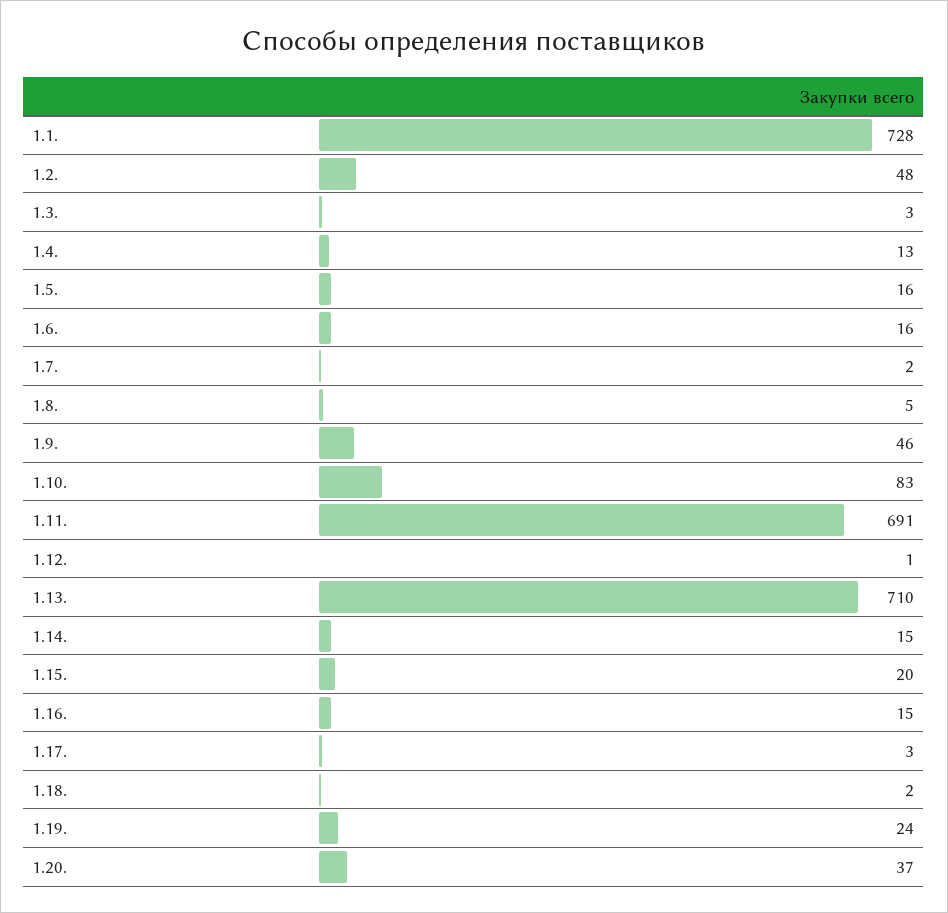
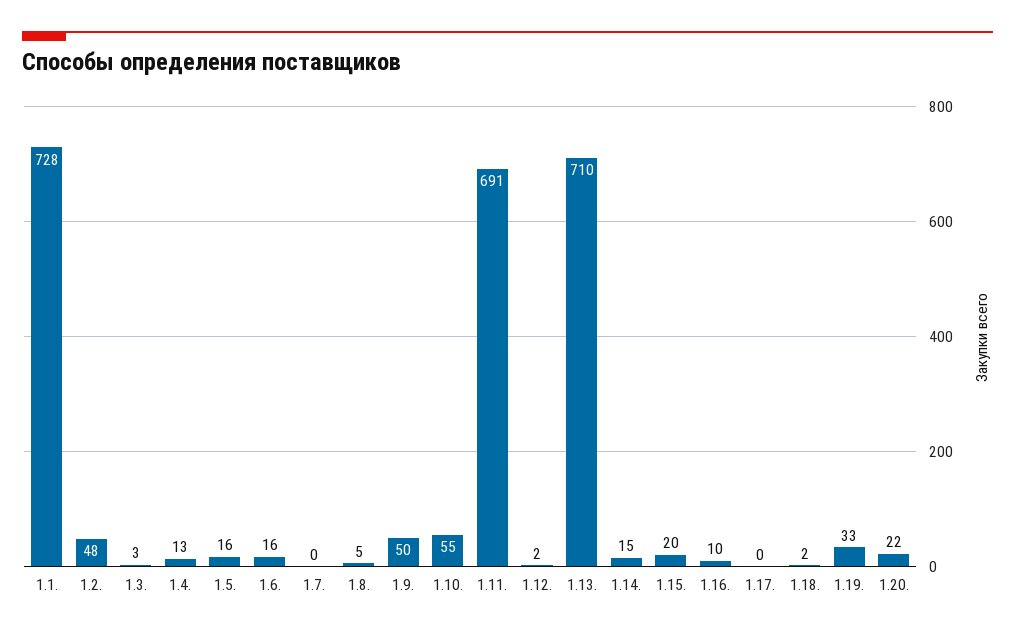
  {
    "1.1.": 728,
    "1.2.": 48,
    "1.3.": 3,
    "1.4.": 13,
    "1.5.": 16,
    "1.6.": 16,
-   "1.7.": 2,
+   "1.7.": 0,
    "1.8.": 5,
-   "1.9.": 46,
+   "1.9.": 50,
-   "1.10.": 83,
+   "1.10.": 55,
    "1.11.": 691,
-   "1.12.": 1,
+   "1.12.": 2,
    "1.13.": 710,
    "1.14.": 15,
    "1.15.": 20,
-   "1.16.": 15,
+   "1.16.": 10,
-   "1.17.": 3,
+   "1.17.": 0,
    "1.18.": 2,
-   "1.19.": 24,
+   "1.19.": 33,
-   "1.20.": 37
+   "1.20.": 22
  }

